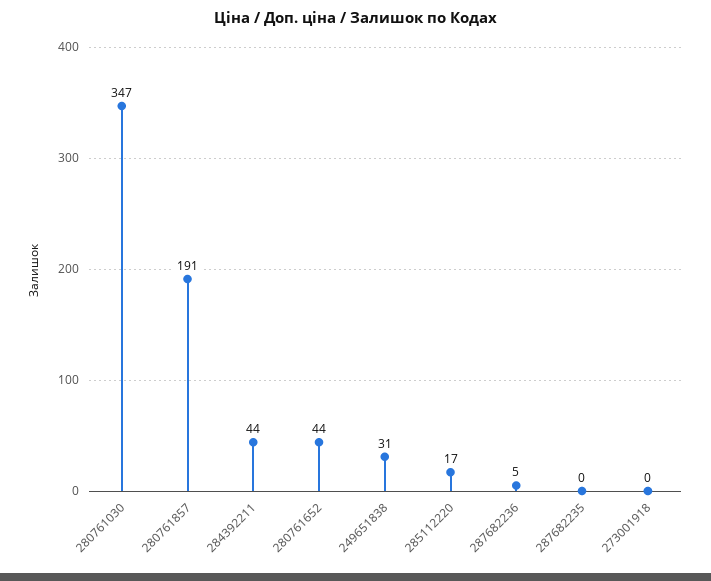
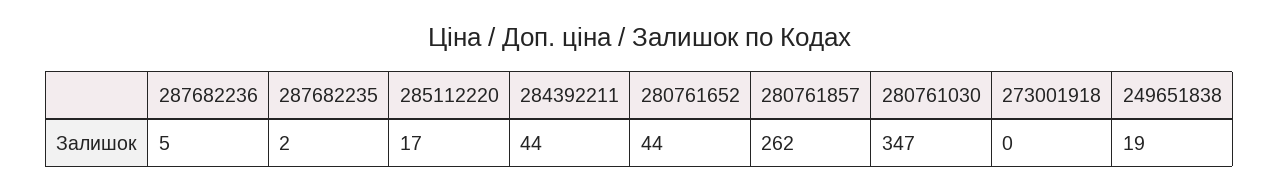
  {
    "280761030": 347,
-   "280761857": 191,
+   "280761857": 262,
    "284392211": 44,
    "280761652": 44,
-   "249651838": 31,
+   "249651838": 19,
    "285112220": 17,
    "287682236": 5,
-   "287682235": 0,
+   "287682235": 2,
    "273001918": 0
  }

